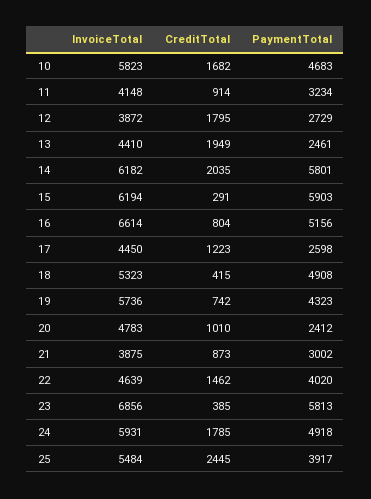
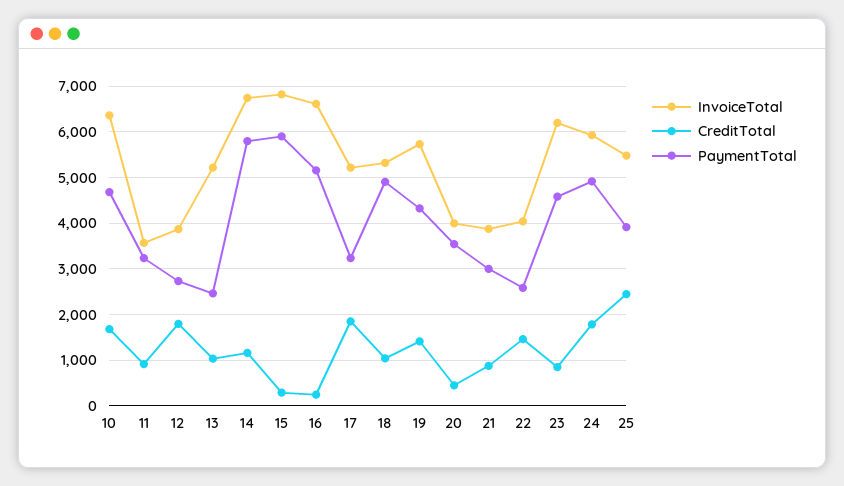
  {
    "InvoiceTotal": {
-     "10": 5823,
+     "10": 6400,
-     "11": 4148,
+     "11": 3600,
      "12": 3872,
-     "13": 4410,
+     "13": 5200,
-     "14": 6182,
+     "14": 6800,
-     "15": 6194,
+     "15": 6800,
      "16": 6614,
-     "17": 4450,
+     "17": 5200,
      "18": 5323,
      "19": 5736,
-     "20": 4783,
+     "20": 4000,
      "21": 3875,
-     "22": 4639,
+     "22": 4000,
-     "23": 6856,
+     "23": 6200,
      "24": 5931,
      "25": 5484
    },
    "CreditTotal": {
      "10": 1682,
      "11": 914,
      "12": 1795,
-     "13": 1949,
+     "13": 1000,
-     "14": 2035,
+     "14": 1200,
      "15": 291,
-     "16": 804,
+     "16": 200,
-     "17": 1223,
+     "17": 1800,
-     "18": 415,
+     "18": 1000,
-     "19": 742,
+     "19": 1400,
-     "20": 1010,
+     "20": 400,
      "21": 873,
      "22": 1462,
-     "23": 385,
+     "23": 800,
      "24": 1785,
      "25": 2445
    },
    "PaymentTotal": {
      "10": 4683,
      "11": 3234,
      "12": 2729,
      "13": 2461,
      "14": 5801,
      "15": 5903,
      "16": 5156,
-     "17": 2598,
+     "17": 3200,
      "18": 4908,
      "19": 4323,
-     "20": 2412,
+     "20": 3600,
      "21": 3002,
-     "22": 4020,
+     "22": 2600,
-     "23": 5813,
+     "23": 4600,
      "24": 4918,
      "25": 3917
    }
  }

